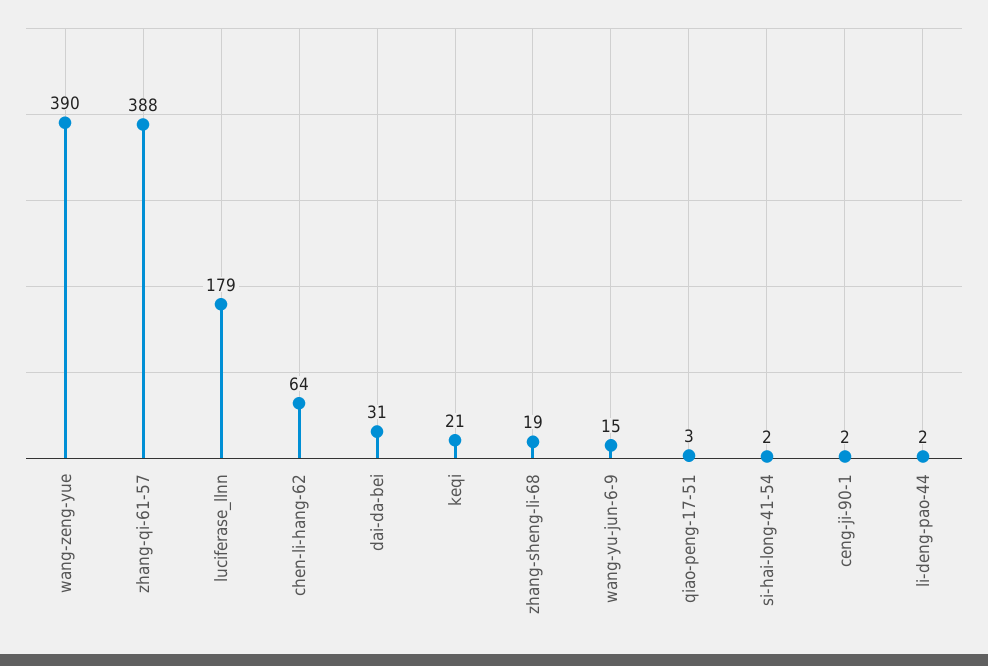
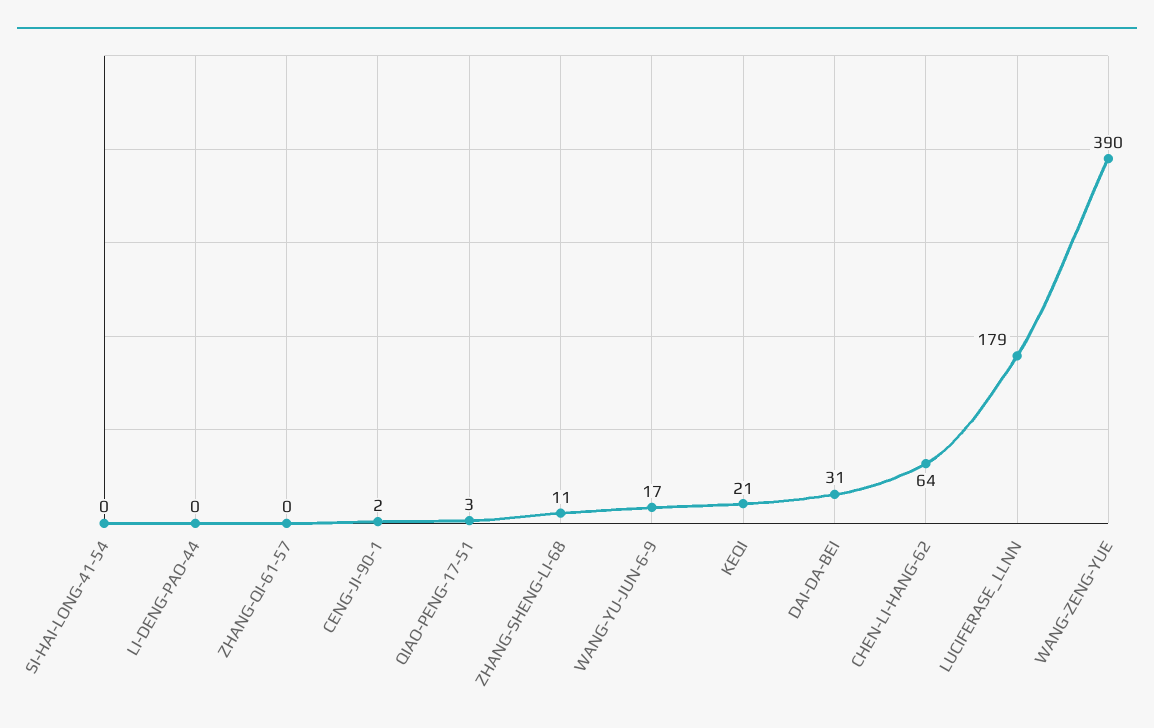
  {
    "wang-zeng-yue": 390,
-   "zhang-qi-61-57": 388,
+   "zhang-qi-61-57": 0,
    "luciferase_llnn": 179,
    "chen-li-hang-62": 64,
    "dai-da-bei": 31,
    "keqi": 21,
-   "zhang-sheng-li-68": 19,
+   "zhang-sheng-li-68": 11,
-   "wang-yu-jun-6-9": 15,
+   "wang-yu-jun-6-9": 17,
    "qiao-peng-17-51": 3,
-   "si-hai-long-41-54": 2,
+   "si-hai-long-41-54": 0,
    "ceng-ji-90-1": 2,
-   "li-deng-pao-44": 2
+   "li-deng-pao-44": 0
  }

